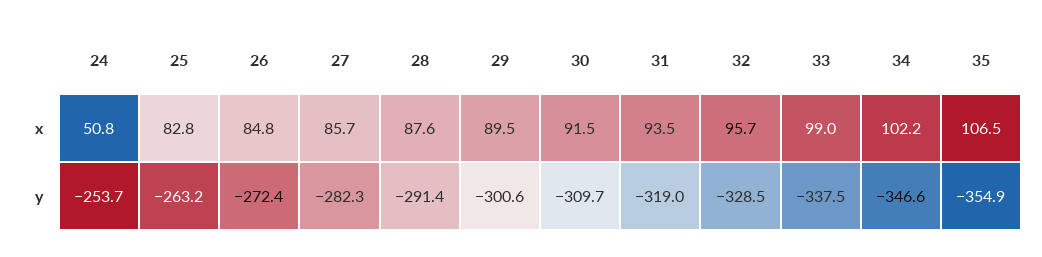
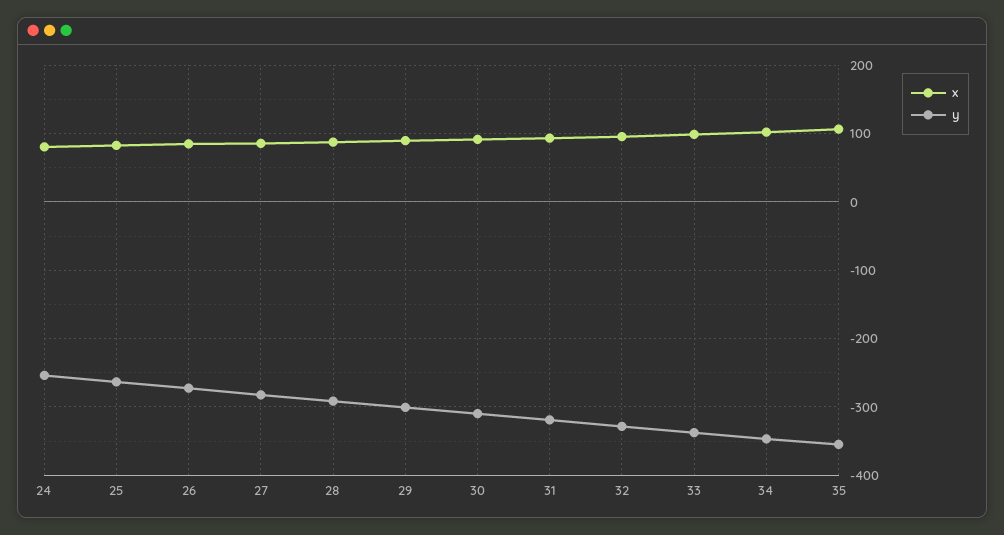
  {
    "x": {
-     "24": 50.8,
+     "24": 80,
      "25": 82.8,
      "26": 84.8,
      "27": 85.7,
      "28": 87.6,
      "29": 89.5,
      "30": 91.5,
      "31": 93.5,
      "32": 95.7,
      "33": 99,
      "34": 102.2,
      "35": 106.5
    },
    "y": {
      "24": -253.7,
      "25": -263.2,
      "26": -272.4,
      "27": -282.3,
      "28": -291.4,
      "29": -300.6,
      "30": -309.7,
      "31": -319,
      "32": -328.5,
      "33": -337.5,
      "34": -346.6,
      "35": -354.9
    }
  }

